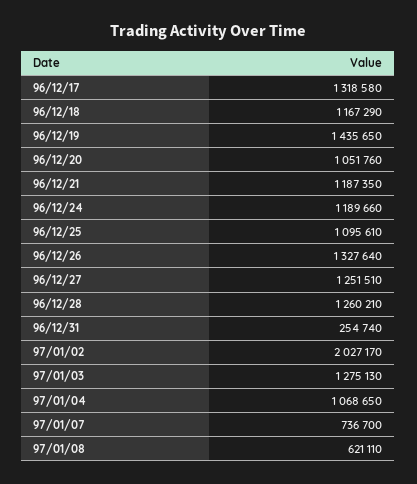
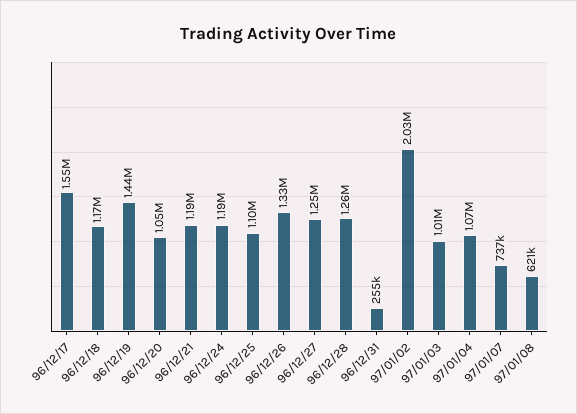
  {
-   "96/12/17": 1318580,
+   "96/12/17": 1550000,
    "96/12/18": 1167290,
    "96/12/19": 1435650,
    "96/12/20": 1051760,
    "96/12/21": 1187350,
    "96/12/24": 1189660,
    "96/12/25": 1095610,
    "96/12/26": 1327640,
    "96/12/27": 1251510,
    "96/12/28": 1260210,
    "96/12/31": 254740,
    "97/01/02": 2027170,
-   "97/01/03": 1275130,
+   "97/01/03": 1010000,
    "97/01/04": 1068650,
    "97/01/07": 736700,
    "97/01/08": 621110
  }

